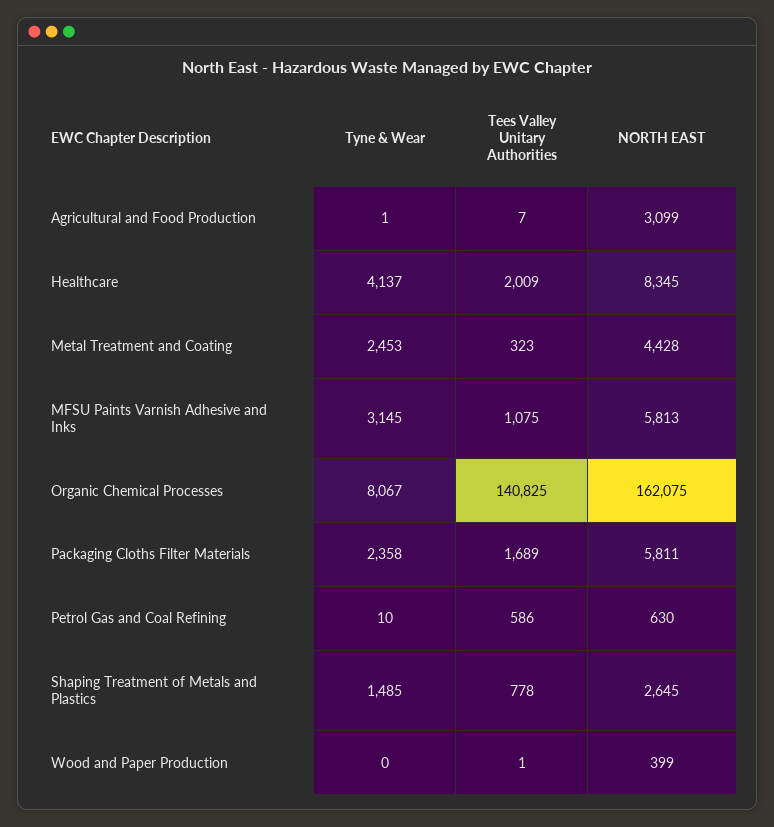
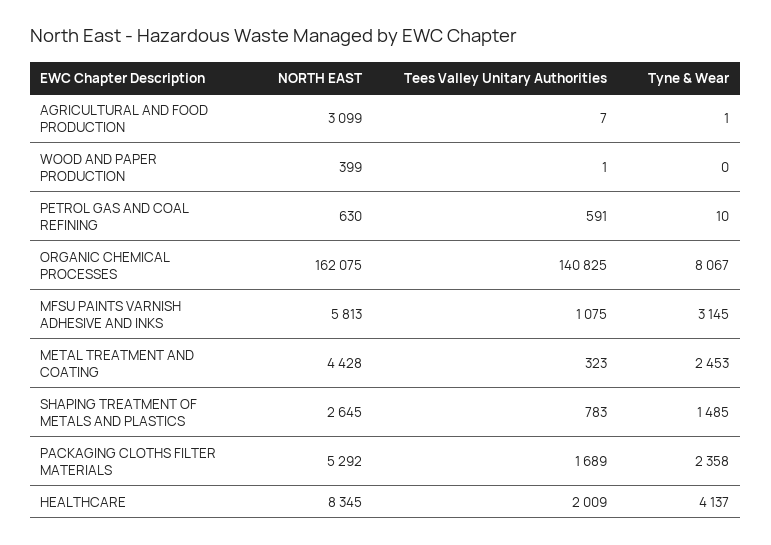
  {
    "Tyne & Wear": {
      "Agricultural and Food Production": 1,
      "Healthcare": 4137,
      "Metal Treatment and Coating": 2453,
      "MFSU Paints Varnish Adhesive and Inks": 3145,
      "Organic Chemical Processes": 8067,
      "Packaging Cloths Filter Materials": 2358,
      "Petrol Gas and Coal Refining": 10,
      "Shaping Treatment of Metals and Plastics": 1485,
      "Wood and Paper Production": 0
    },
    "Tees Valley Unitary Authorities": {
      "Agricultural and Food Production": 7,
      "Healthcare": 2009,
      "Metal Treatment and Coating": 323,
      "MFSU Paints Varnish Adhesive and Inks": 1075,
      "Organic Chemical Processes": 140825,
      "Packaging Cloths Filter Materials": 1689,
-     "Petrol Gas and Coal Refining": 586,
+     "Petrol Gas and Coal Refining": 591,
-     "Shaping Treatment of Metals and Plastics": 778,
+     "Shaping Treatment of Metals and Plastics": 783,
      "Wood and Paper Production": 1
    },
    "NORTH EAST": {
      "Agricultural and Food Production": 3099,
      "Healthcare": 8345,
      "Metal Treatment and Coating": 4428,
      "MFSU Paints Varnish Adhesive and Inks": 5813,
      "Organic Chemical Processes": 162075,
-     "Packaging Cloths Filter Materials": 5811,
+     "Packaging Cloths Filter Materials": 5292,
      "Petrol Gas and Coal Refining": 630,
      "Shaping Treatment of Metals and Plastics": 2645,
      "Wood and Paper Production": 399
    }
  }

